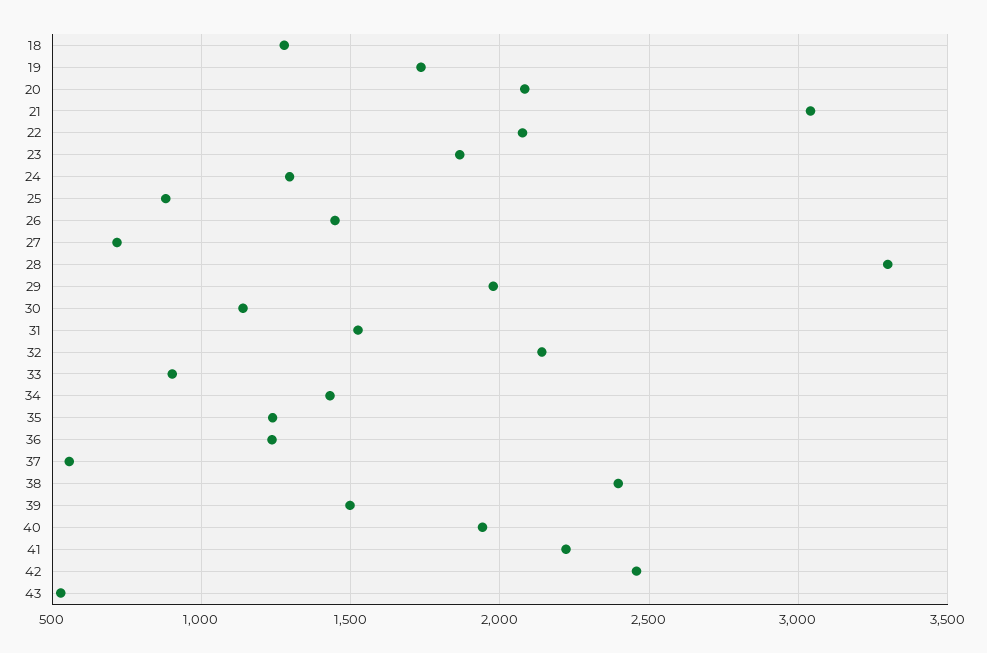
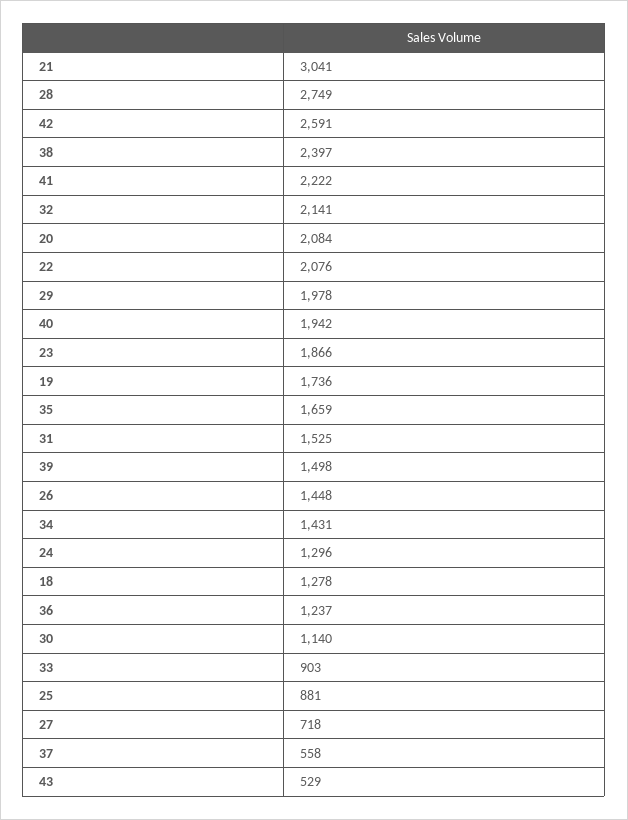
  {
    "18": 1278,
    "19": 1736,
    "20": 2084,
    "21": 3041,
    "22": 2076,
    "23": 1866,
    "24": 1296,
    "25": 881,
    "26": 1448,
    "27": 718,
-   "28": 3300,
+   "28": 2749,
    "29": 1978,
    "30": 1140,
    "31": 1525,
    "32": 2141,
    "33": 903,
    "34": 1431,
-   "35": 1250,
+   "35": 1659,
    "36": 1237,
    "37": 558,
    "38": 2397,
    "39": 1498,
    "40": 1942,
    "41": 2222,
-   "42": 2450,
+   "42": 2591,
    "43": 529
  }

